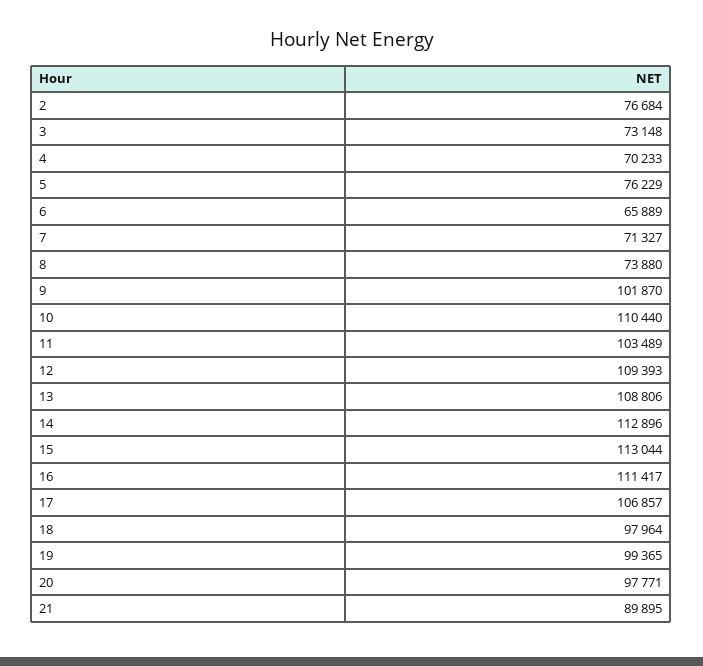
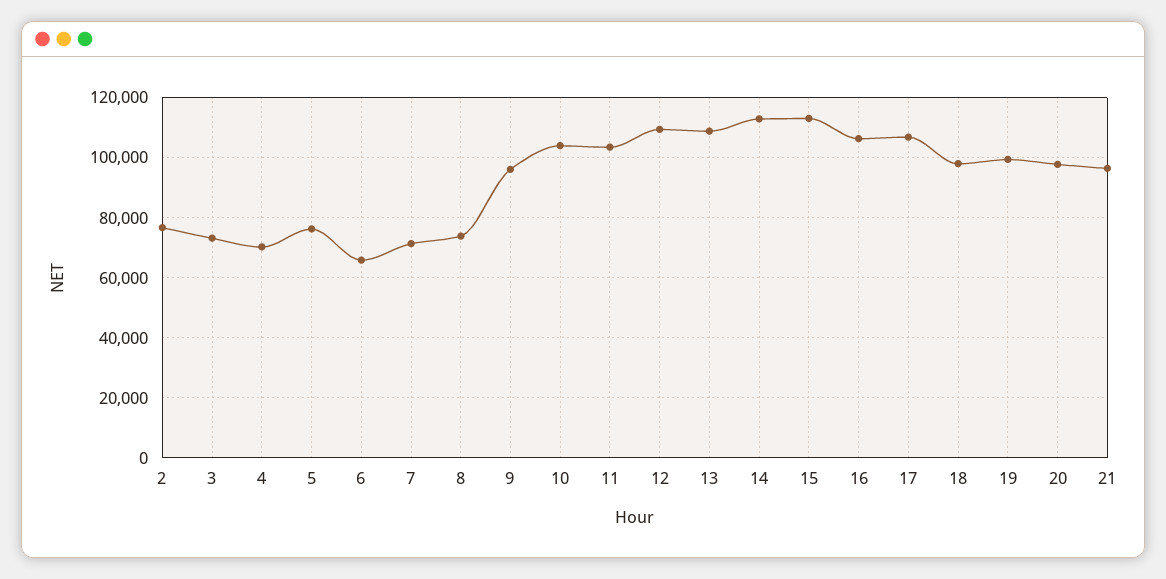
  {
    "2": 76684,
    "3": 73148,
    "4": 70233,
    "5": 76229,
    "6": 65889,
    "7": 71327,
    "8": 73880,
-   "9": 101870,
+   "9": 96000,
-   "10": 110440,
+   "10": 104000,
    "11": 103489,
    "12": 109393,
    "13": 108806,
    "14": 112896,
    "15": 113044,
-   "16": 111417,
+   "16": 106000,
    "17": 106857,
    "18": 97964,
    "19": 99365,
    "20": 97771,
-   "21": 89895
+   "21": 96000
  }

